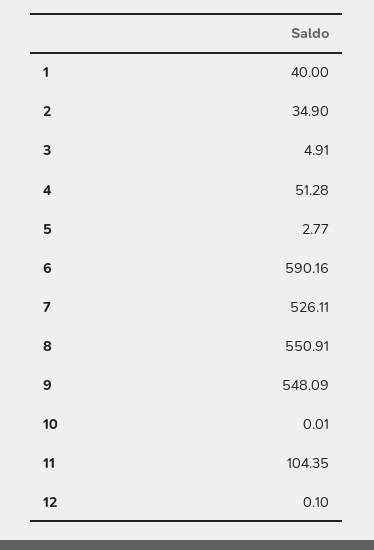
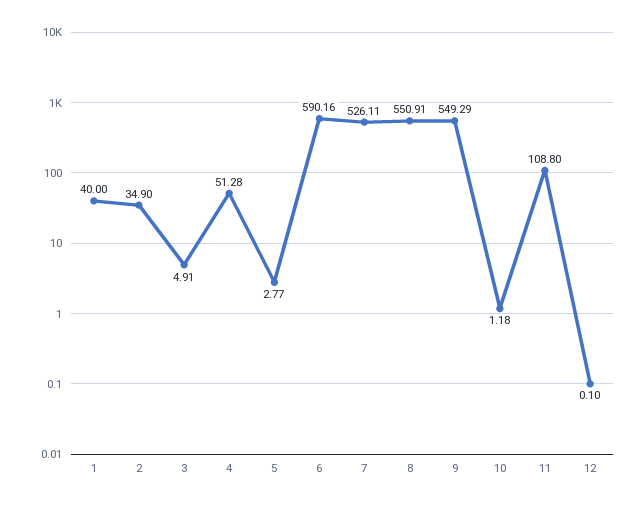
  {
    "1": 40,
    "2": 34.9,
    "3": 4.91,
    "4": 51.28,
    "5": 2.77,
    "6": 590.16,
    "7": 526.11,
    "8": 550.91,
-   "9": 548.09,
+   "9": 549.29,
-   "10": 0.01,
+   "10": 1.18,
-   "11": 104.35,
+   "11": 108.8,
    "12": 0.1
  }

